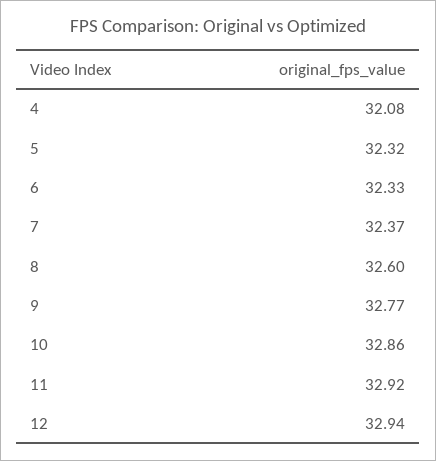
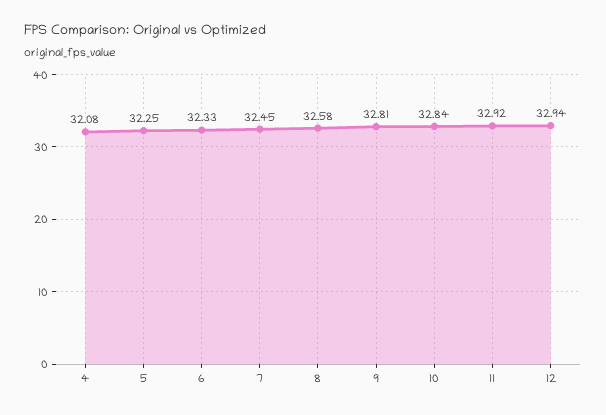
  {
    "4": 32.08,
-   "5": 32.32,
+   "5": 32.25,
    "6": 32.33,
-   "7": 32.37,
+   "7": 32.45,
-   "8": 32.6,
+   "8": 32.58,
-   "9": 32.77,
+   "9": 32.81,
-   "10": 32.86,
+   "10": 32.84,
    "11": 32.92,
    "12": 32.94
  }

